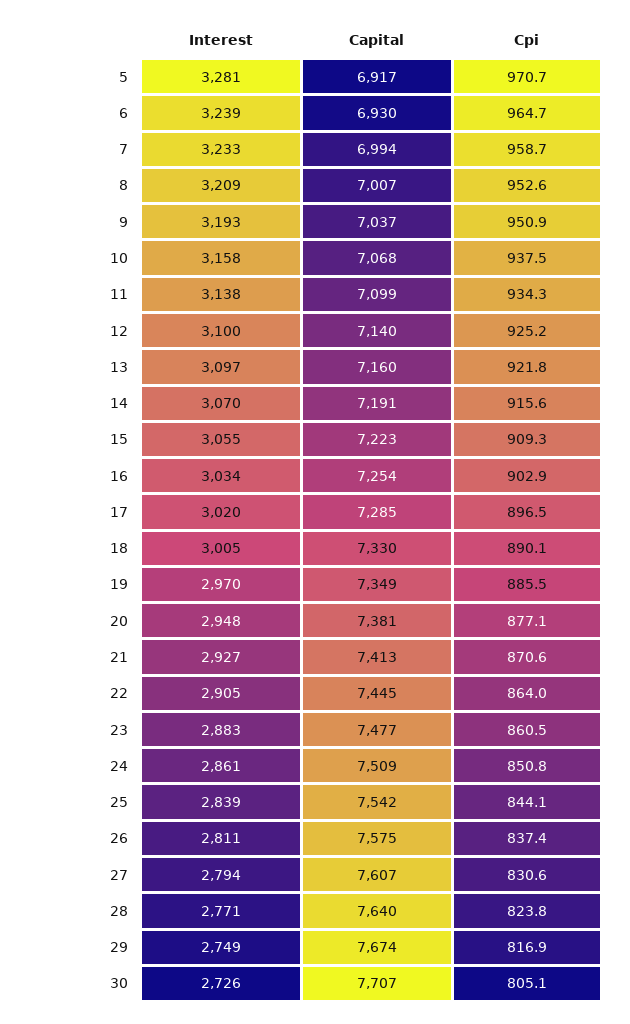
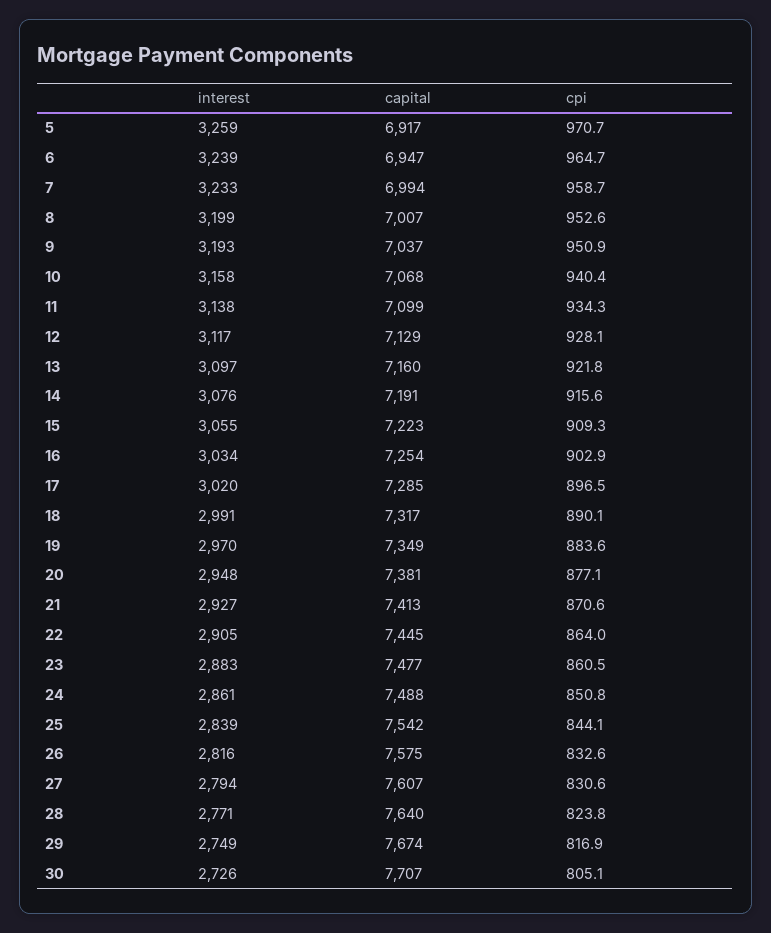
  {
    "Interest": {
-     "5": 3281,
+     "5": 3259,
      "6": 3239,
      "7": 3233,
-     "8": 3209,
+     "8": 3199,
      "9": 3193,
      "10": 3158,
      "11": 3138,
-     "12": 3100,
+     "12": 3117,
      "13": 3097,
-     "14": 3070,
+     "14": 3076,
      "15": 3055,
      "16": 3034,
      "17": 3020,
-     "18": 3005,
+     "18": 2991,
      "19": 2970,
      "20": 2948,
      "21": 2927,
      "22": 2905,
      "23": 2883,
      "24": 2861,
      "25": 2839,
-     "26": 2811,
+     "26": 2816,
      "27": 2794,
      "28": 2771,
      "29": 2749,
      "30": 2726
    },
    "Capital": {
      "5": 6917,
-     "6": 6930,
+     "6": 6947,
      "7": 6994,
      "8": 7007,
      "9": 7037,
      "10": 7068,
      "11": 7099,
-     "12": 7140,
+     "12": 7129,
      "13": 7160,
      "14": 7191,
      "15": 7223,
      "16": 7254,
      "17": 7285,
-     "18": 7330,
+     "18": 7317,
      "19": 7349,
      "20": 7381,
      "21": 7413,
      "22": 7445,
      "23": 7477,
-     "24": 7509,
+     "24": 7488,
      "25": 7542,
      "26": 7575,
      "27": 7607,
      "28": 7640,
      "29": 7674,
      "30": 7707
    },
    "Cpi": {
      "5": 970.7,
      "6": 964.7,
      "7": 958.7,
      "8": 952.6,
      "9": 950.9,
-     "10": 937.5,
+     "10": 940.4,
      "11": 934.3,
-     "12": 925.2,
+     "12": 928.1,
      "13": 921.8,
      "14": 915.6,
      "15": 909.3,
      "16": 902.9,
      "17": 896.5,
      "18": 890.1,
-     "19": 885.5,
+     "19": 883.6,
      "20": 877.1,
      "21": 870.6,
      "22": 864,
      "23": 860.5,
      "24": 850.8,
      "25": 844.1,
-     "26": 837.4,
+     "26": 832.6,
      "27": 830.6,
      "28": 823.8,
      "29": 816.9,
      "30": 805.1
    }
  }

